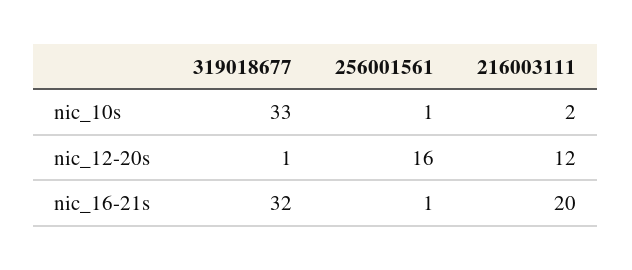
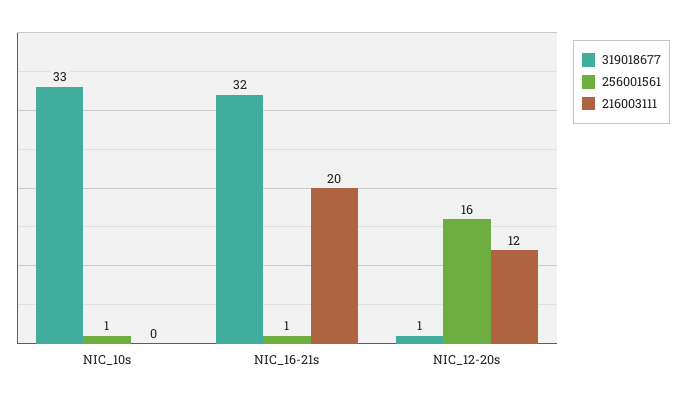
  {
    "319018677": {
      "nic_10s": 33,
      "nic_12-20s": 1,
      "nic_16-21s": 32
    },
    "256001561": {
      "nic_10s": 1,
      "nic_12-20s": 16,
      "nic_16-21s": 1
    },
    "216003111": {
-     "nic_10s": 2,
+     "nic_10s": 0,
      "nic_12-20s": 12,
      "nic_16-21s": 20
    }
  }

